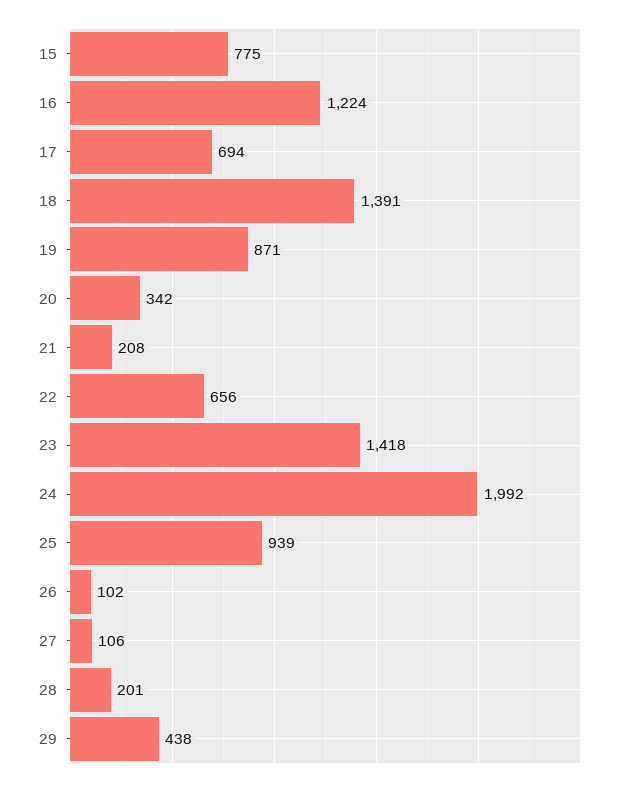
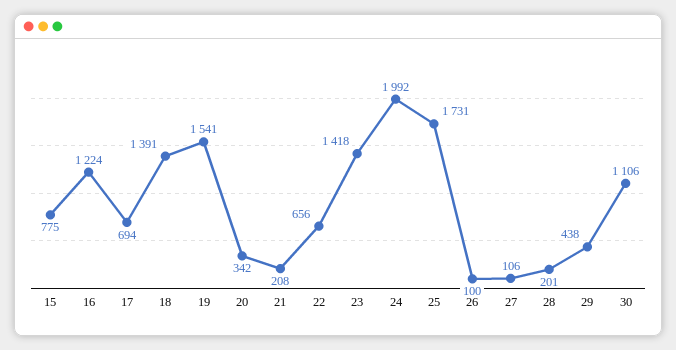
  {
    "15": 775,
    "16": 1224,
    "17": 694,
    "18": 1391,
-   "19": 871,
+   "19": 1541,
    "20": 342,
    "21": 208,
    "22": 656,
    "23": 1418,
    "24": 1992,
-   "25": 939,
+   "25": 1731,
-   "26": 102,
+   "26": 100,
    "27": 106,
    "28": 201,
-   "29": 438
+   "29": 438,
+   "30": 1106
  }

